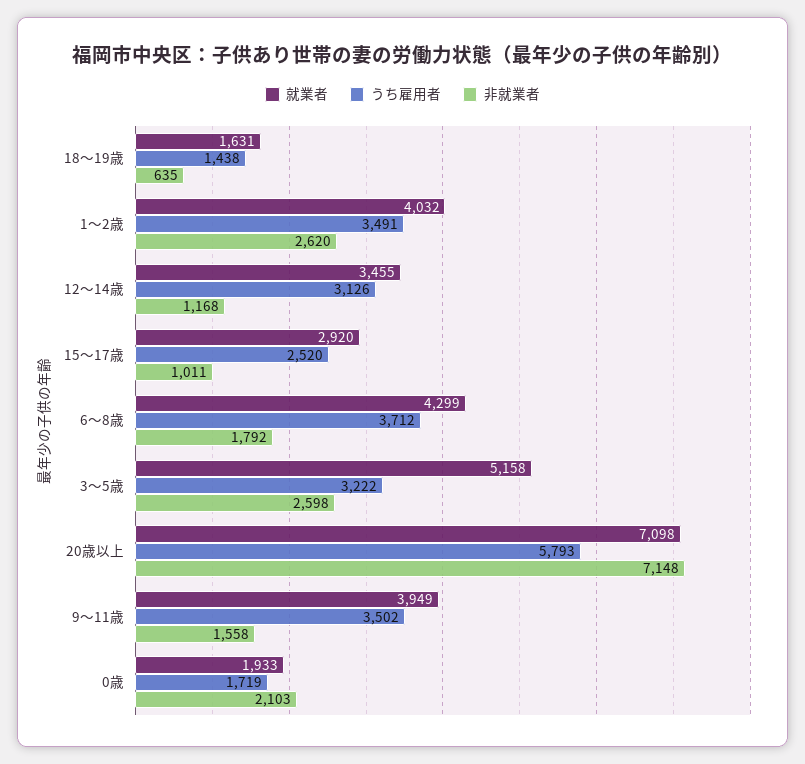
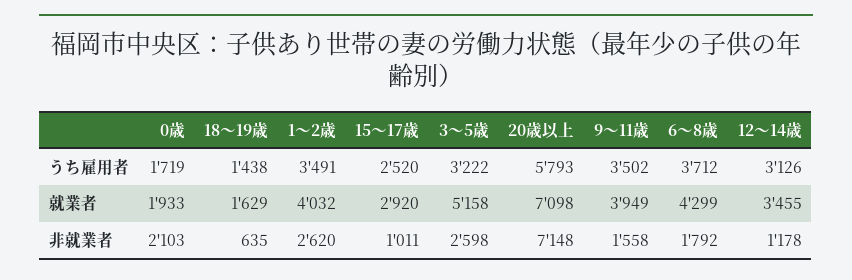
  {
    "就業者": {
-     "18～19歳": 1631,
+     "18～19歳": 1629,
      "1～2歳": 4032,
      "12～14歳": 3455,
      "15～17歳": 2920,
      "6～8歳": 4299,
      "3～5歳": 5158,
      "20歳以上": 7098,
      "9～11歳": 3949,
      "0歳": 1933
    },
    "うち雇用者": {
      "18～19歳": 1438,
      "1～2歳": 3491,
      "12～14歳": 3126,
      "15～17歳": 2520,
      "6～8歳": 3712,
      "3～5歳": 3222,
      "20歳以上": 5793,
      "9～11歳": 3502,
      "0歳": 1719
    },
    "非就業者": {
      "18～19歳": 635,
      "1～2歳": 2620,
-     "12～14歳": 1168,
+     "12～14歳": 1178,
      "15～17歳": 1011,
      "6～8歳": 1792,
      "3～5歳": 2598,
      "20歳以上": 7148,
      "9～11歳": 1558,
      "0歳": 2103
    }
  }

